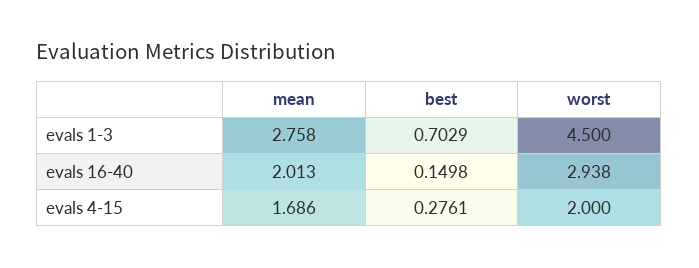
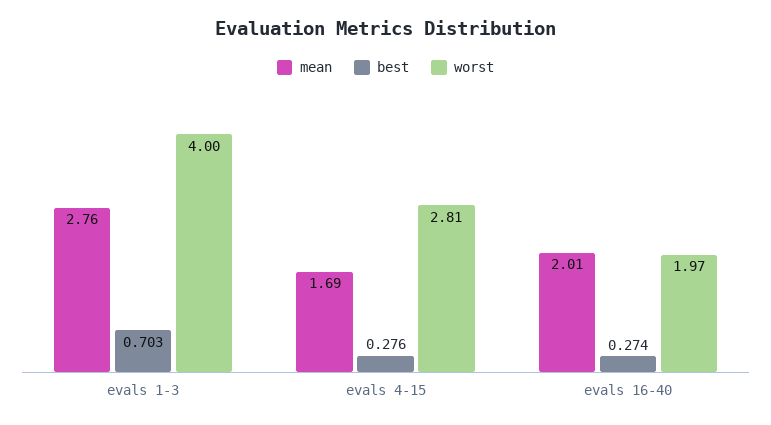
  {
    "mean": {
      "evals 1-3": 2.758,
      "evals 16-40": 2.013,
      "evals 4-15": 1.686
    },
    "best": {
      "evals 1-3": 0.7029,
-     "evals 16-40": 0.1498,
+     "evals 16-40": 0.274,
      "evals 4-15": 0.2761
    },
    "worst": {
-     "evals 1-3": 4.5,
+     "evals 1-3": 4,
-     "evals 16-40": 2.938,
+     "evals 16-40": 1.97,
-     "evals 4-15": 2
+     "evals 4-15": 2.81
    }
  }

